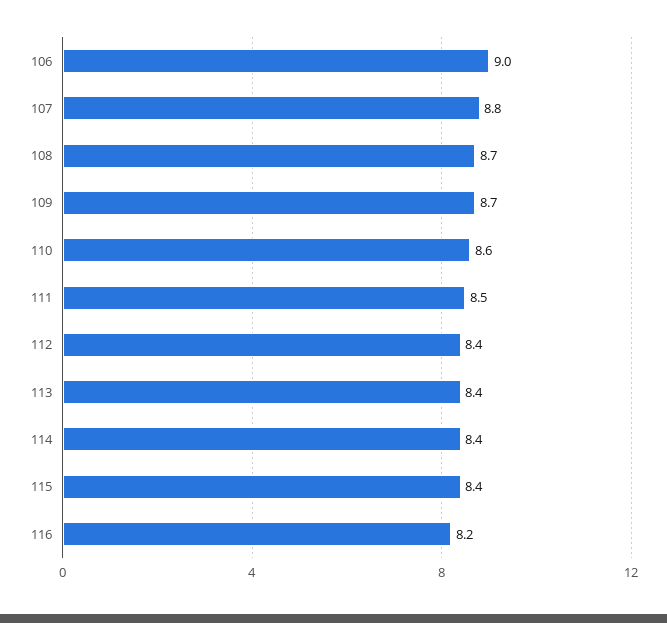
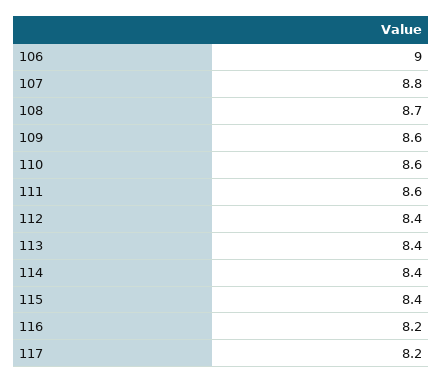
  {
    "106": 9,
    "107": 8.8,
    "108": 8.7,
-   "109": 8.7,
+   "109": 8.6,
    "110": 8.6,
-   "111": 8.5,
+   "111": 8.6,
    "112": 8.4,
    "113": 8.4,
    "114": 8.4,
    "115": 8.4,
-   "116": 8.2
+   "116": 8.2,
+   "117": 8.2
  }

